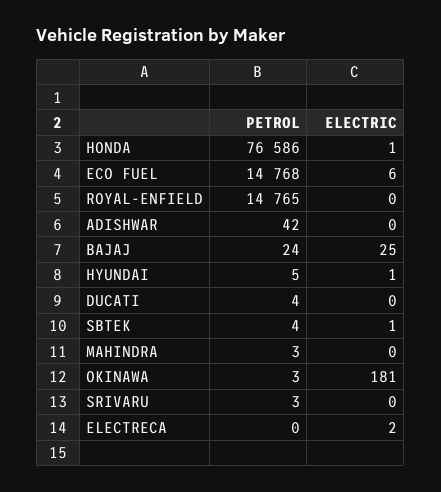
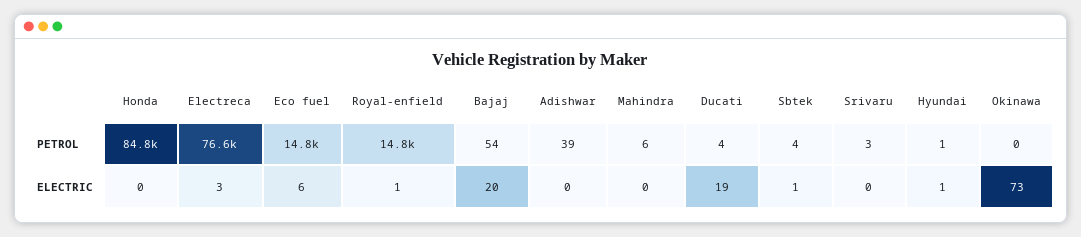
  {
    "PETROL": {
-     "HONDA": 76586,
+     "HONDA": 84800,
      "ECO FUEL": 14768,
      "ROYAL-ENFIELD": 14765,
-     "ADISHWAR": 42,
+     "ADISHWAR": 39,
-     "BAJAJ": 24,
+     "BAJAJ": 54,
-     "HYUNDAI": 5,
+     "HYUNDAI": 1,
      "DUCATI": 4,
      "SBTEK": 4,
-     "MAHINDRA": 3,
+     "MAHINDRA": 6,
-     "OKINAWA": 3,
+     "OKINAWA": 0,
      "SRIVARU": 3,
-     "ELECTRECA": 0
+     "ELECTRECA": 76600
    },
    "ELECTRIC": {
-     "HONDA": 1,
+     "HONDA": 0,
      "ECO FUEL": 6,
-     "ROYAL-ENFIELD": 0,
+     "ROYAL-ENFIELD": 1,
      "ADISHWAR": 0,
-     "BAJAJ": 25,
+     "BAJAJ": 20,
      "HYUNDAI": 1,
-     "DUCATI": 0,
+     "DUCATI": 19,
      "SBTEK": 1,
      "MAHINDRA": 0,
-     "OKINAWA": 181,
+     "OKINAWA": 73,
      "SRIVARU": 0,
-     "ELECTRECA": 2
+     "ELECTRECA": 3
    }
  }

